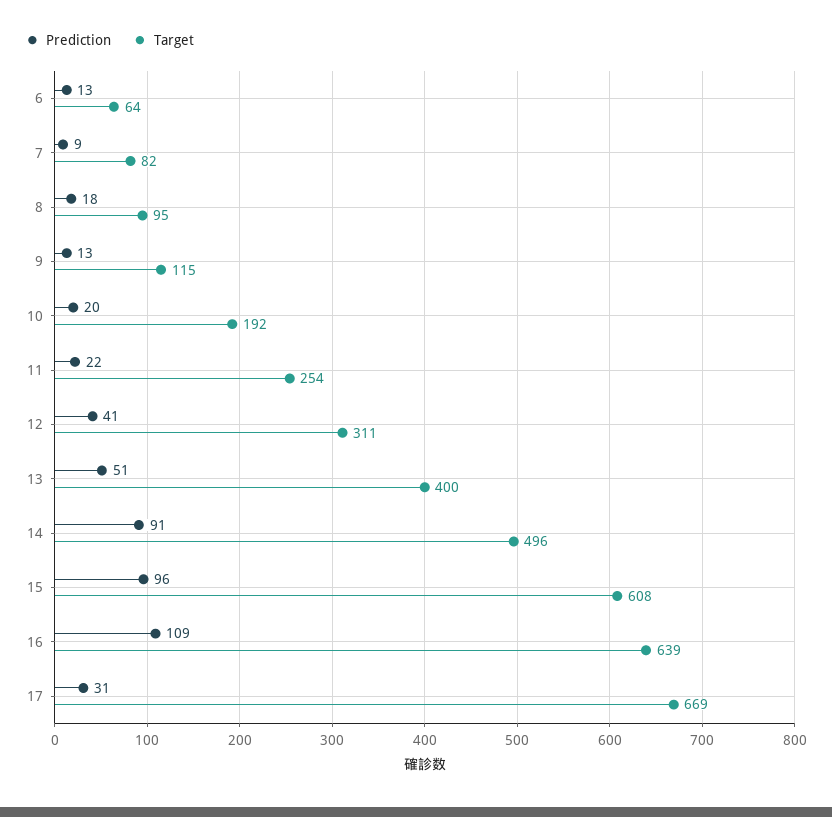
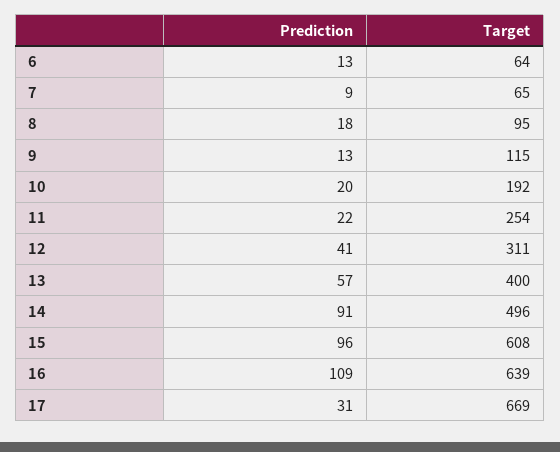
  {
    "Prediction": {
      "6": 13,
      "7": 9,
      "8": 18,
      "9": 13,
      "10": 20,
      "11": 22,
      "12": 41,
-     "13": 51,
+     "13": 57,
      "14": 91,
      "15": 96,
      "16": 109,
      "17": 31
    },
    "Target": {
      "6": 64,
-     "7": 82,
+     "7": 65,
      "8": 95,
      "9": 115,
      "10": 192,
      "11": 254,
      "12": 311,
      "13": 400,
      "14": 496,
      "15": 608,
      "16": 639,
      "17": 669
    }
  }

